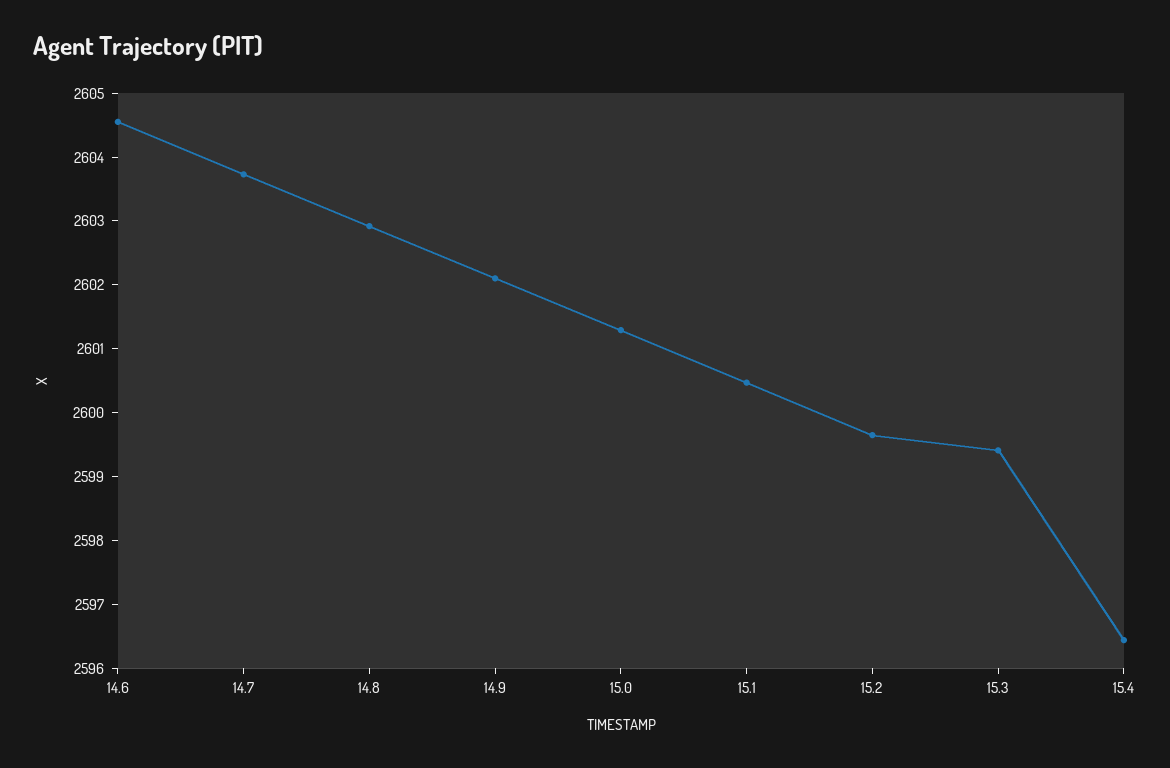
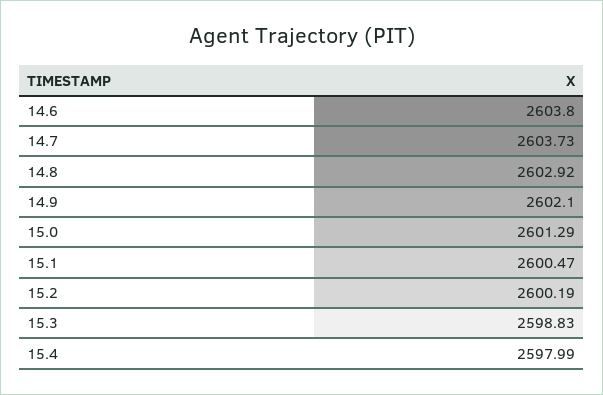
  {
-   "14.6": 2604.6,
+   "14.6": 2603.8,
    "14.7": 2603.73,
    "14.8": 2602.92,
    "14.9": 2602.1,
    "15.0": 2601.29,
    "15.1": 2600.47,
-   "15.2": 2599.6,
+   "15.2": 2600.19,
-   "15.3": 2599.4,
+   "15.3": 2598.83,
-   "15.4": 2596.4
+   "15.4": 2597.99
  }

